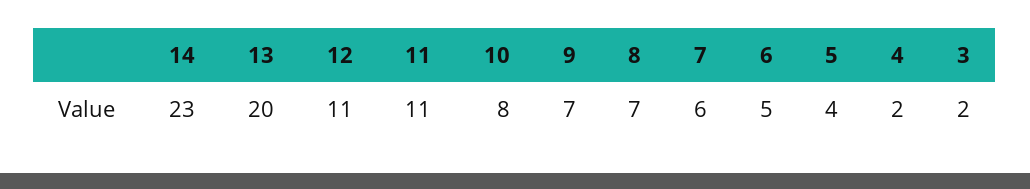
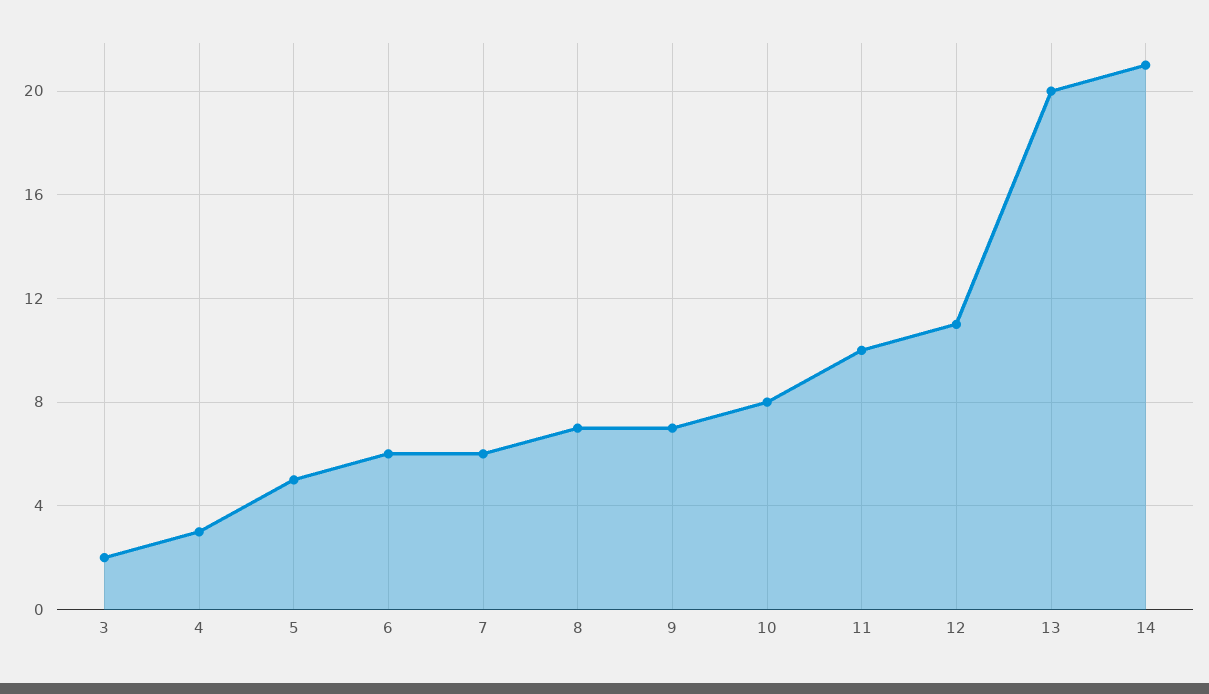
  {
-   "14": 23,
+   "14": 21,
    "13": 20,
    "12": 11,
-   "11": 11,
+   "11": 10,
    "10": 8,
    "9": 7,
    "8": 7,
    "7": 6,
-   "6": 5,
+   "6": 6,
-   "5": 4,
+   "5": 5,
-   "4": 2,
+   "4": 3,
    "3": 2
  }

